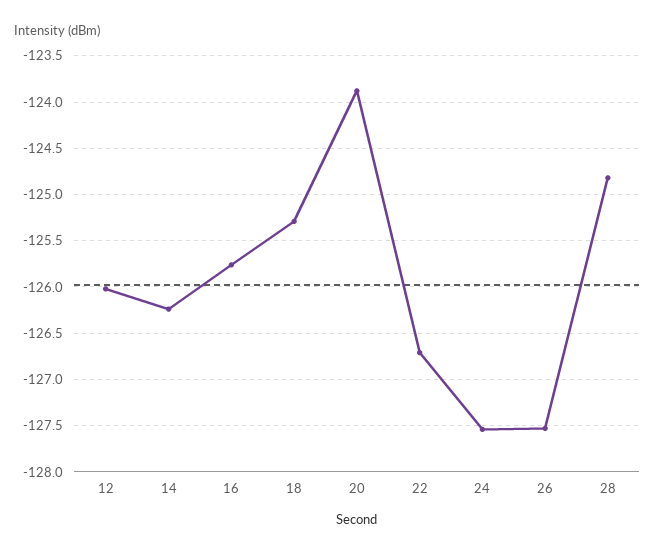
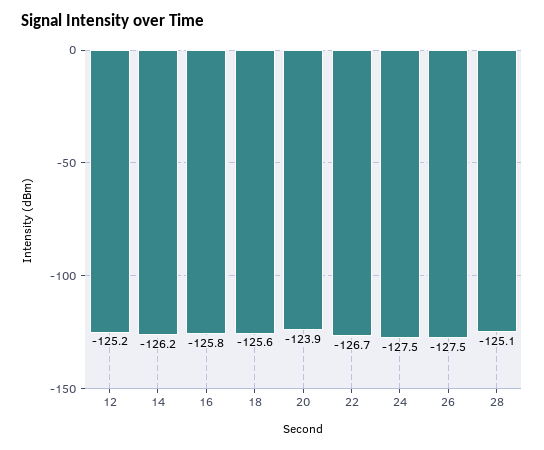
  {
-   "12": -126,
+   "12": -125.2,
    "14": -126.2,
    "16": -125.8,
-   "18": -125.3,
+   "18": -125.6,
    "20": -123.9,
    "22": -126.7,
    "24": -127.5,
    "26": -127.5,
-   "28": -124.8
+   "28": -125.1
  }

